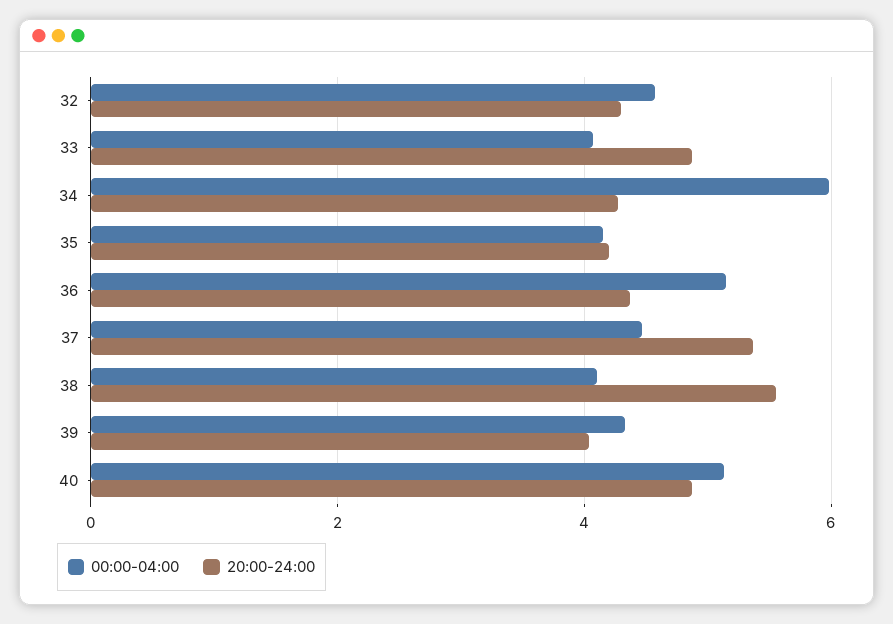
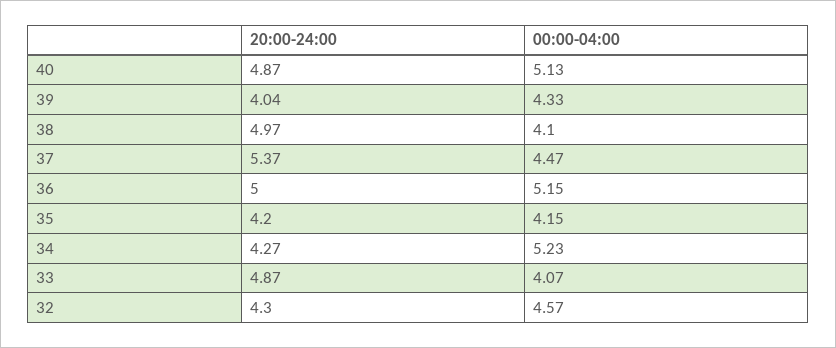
  {
    "00:00-04:00": {
      "32": 4.57,
      "33": 4.07,
-     "34": 6,
+     "34": 5.23,
      "35": 4.15,
      "36": 5.15,
      "37": 4.47,
      "38": 4.1,
      "39": 4.33,
      "40": 5.13
    },
    "20:00-24:00": {
      "32": 4.3,
      "33": 4.87,
      "34": 4.27,
      "35": 4.2,
-     "36": 4.4,
+     "36": 5,
      "37": 5.37,
-     "38": 5.6,
+     "38": 4.97,
      "39": 4.04,
      "40": 4.87
    }
  }

